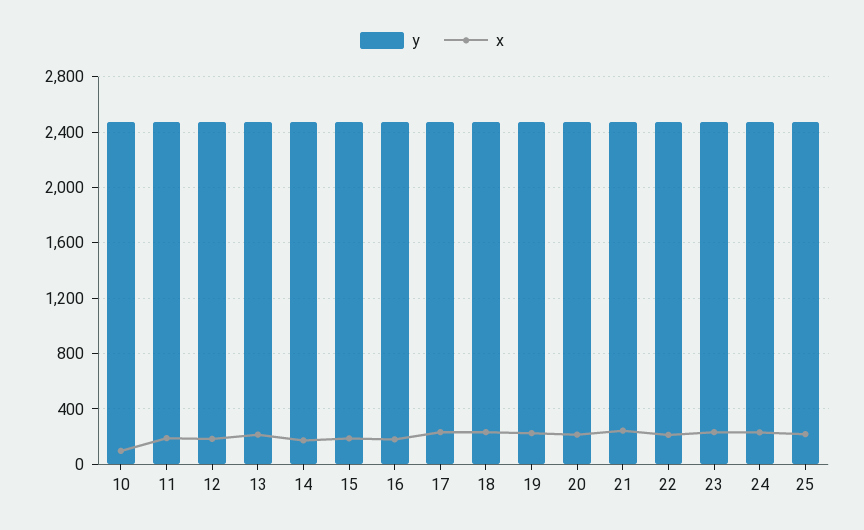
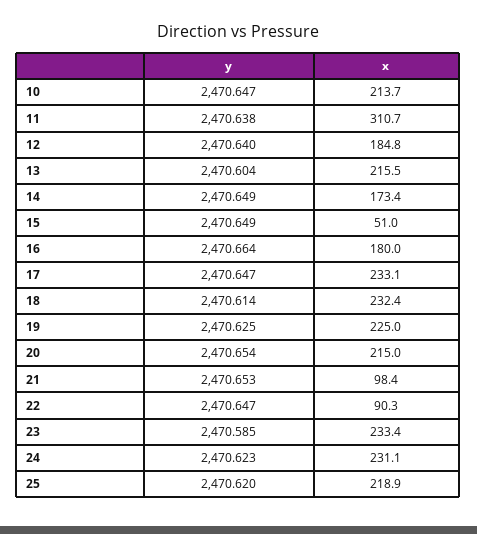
  {
    "y": {
      "10": 2470.647,
      "11": 2470.638,
      "12": 2470.64,
      "13": 2470.604,
      "14": 2470.649,
      "15": 2470.649,
      "16": 2470.664,
      "17": 2470.647,
      "18": 2470.614,
      "19": 2470.625,
      "20": 2470.654,
      "21": 2470.653,
      "22": 2470.647,
      "23": 2470.585,
      "24": 2470.623,
      "25": 2470.62
    },
    "x": {
-     "10": 100,
+     "10": 213.7,
-     "11": 200,
+     "11": 310.7,
      "12": 184.8,
      "13": 215.5,
      "14": 173.4,
-     "15": 200,
+     "15": 51,
      "16": 180,
      "17": 233.1,
      "18": 232.4,
      "19": 225,
      "20": 215,
-     "21": 250,
+     "21": 98.4,
-     "22": 200,
+     "22": 90.3,
      "23": 233.4,
      "24": 231.1,
      "25": 218.9
    }
  }

